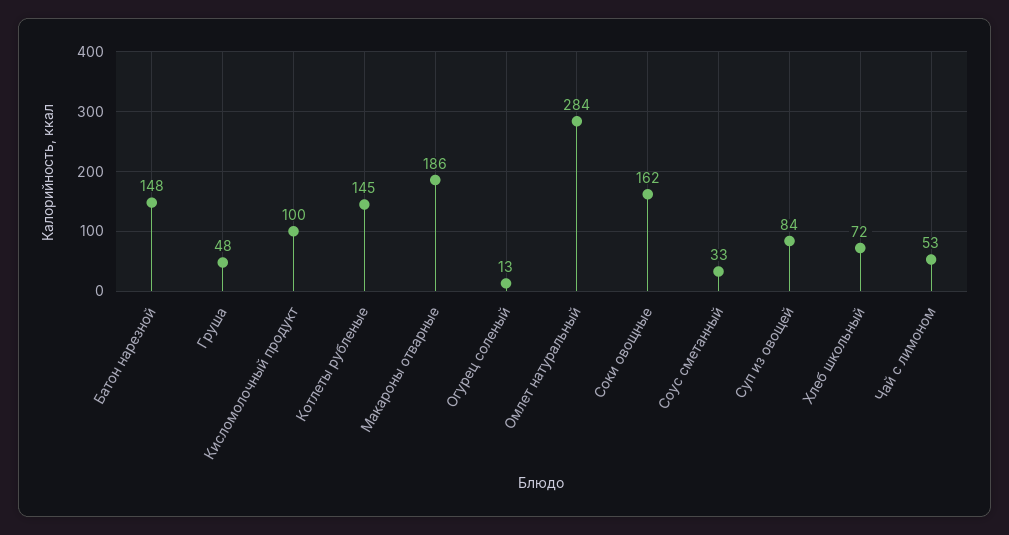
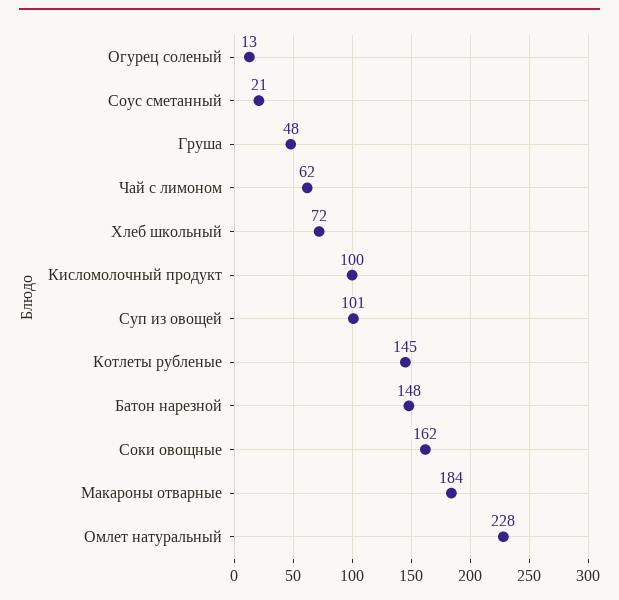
  {
    "Батон нарезной": 148,
    "Груша": 48,
    "Кисломолочный продукт": 100,
    "Котлеты рубленые": 145,
-   "Макароны отварные": 186,
+   "Макароны отварные": 184,
    "Огурец соленый": 13,
-   "Омлет натуральный": 284,
+   "Омлет натуральный": 228,
    "Соки овощные": 162,
-   "Соус сметанный": 33,
+   "Соус сметанный": 21,
-   "Суп из овощей": 84,
+   "Суп из овощей": 101,
    "Хлеб школьный": 72,
-   "Чай с лимоном": 53
+   "Чай с лимоном": 62
  }

